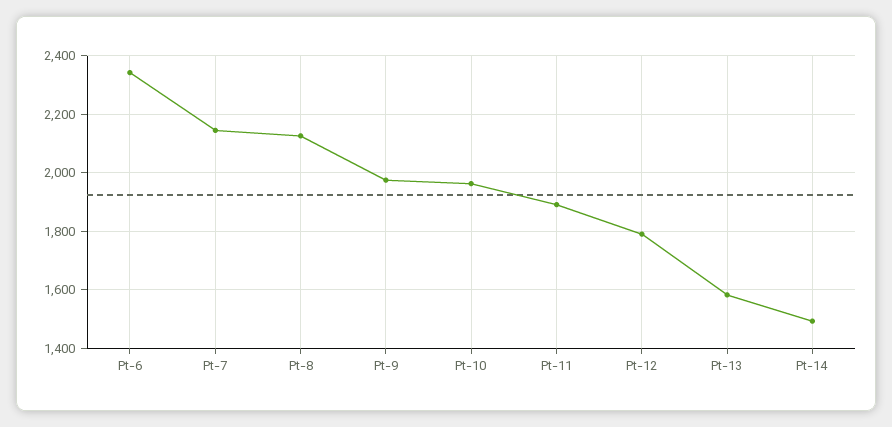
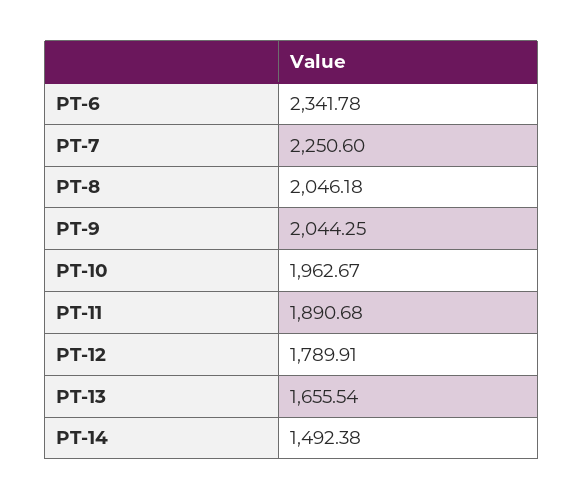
  {
    "Pt-6": 2341.78,
-   "Pt-7": 2150,
+   "Pt-7": 2250.6,
-   "Pt-8": 2125,
+   "Pt-8": 2046.18,
-   "Pt-9": 1975,
+   "Pt-9": 2044.25,
    "Pt-10": 1962.67,
    "Pt-11": 1890.68,
    "Pt-12": 1789.91,
-   "Pt-13": 1575,
+   "Pt-13": 1655.54,
    "Pt-14": 1492.38
  }

